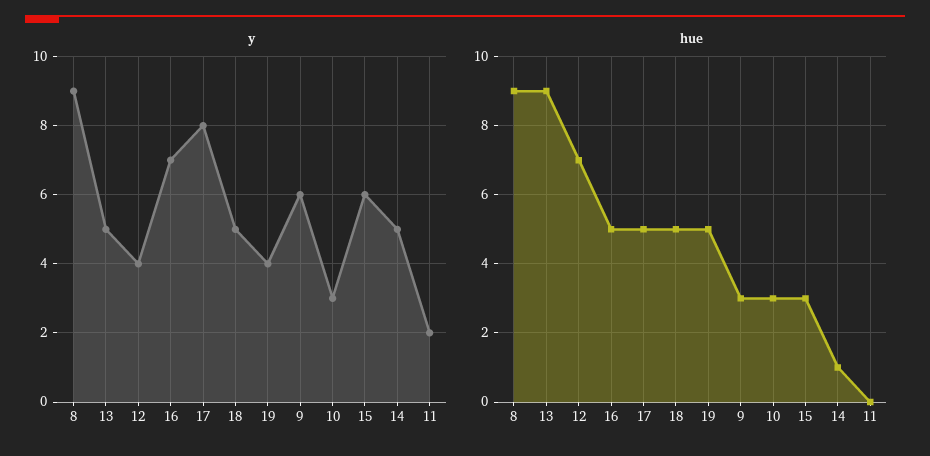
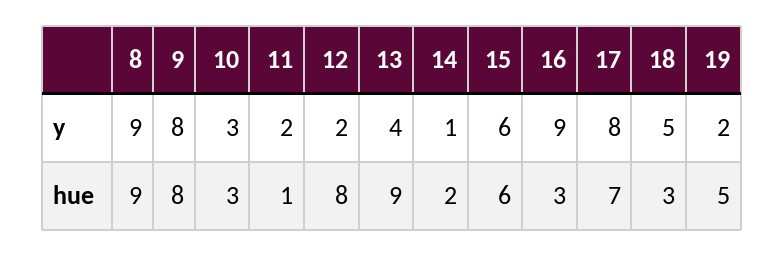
  {
    "y": {
      "8": 9,
-     "13": 5,
+     "13": 4,
-     "12": 4,
+     "12": 2,
-     "16": 7,
+     "16": 9,
      "17": 8,
      "18": 5,
-     "19": 4,
+     "19": 2,
-     "9": 6,
+     "9": 8,
      "10": 3,
      "15": 6,
-     "14": 5,
+     "14": 1,
      "11": 2
    },
    "hue": {
      "8": 9,
      "13": 9,
-     "12": 7,
+     "12": 8,
-     "16": 5,
+     "16": 3,
-     "17": 5,
+     "17": 7,
-     "18": 5,
+     "18": 3,
      "19": 5,
-     "9": 3,
+     "9": 8,
      "10": 3,
-     "15": 3,
+     "15": 6,
-     "14": 1,
+     "14": 2,
-     "11": 0
+     "11": 1
    }
  }

